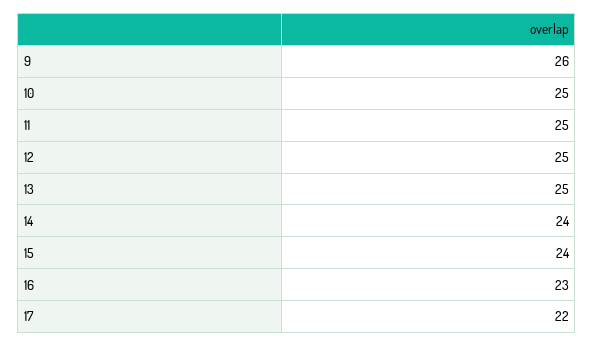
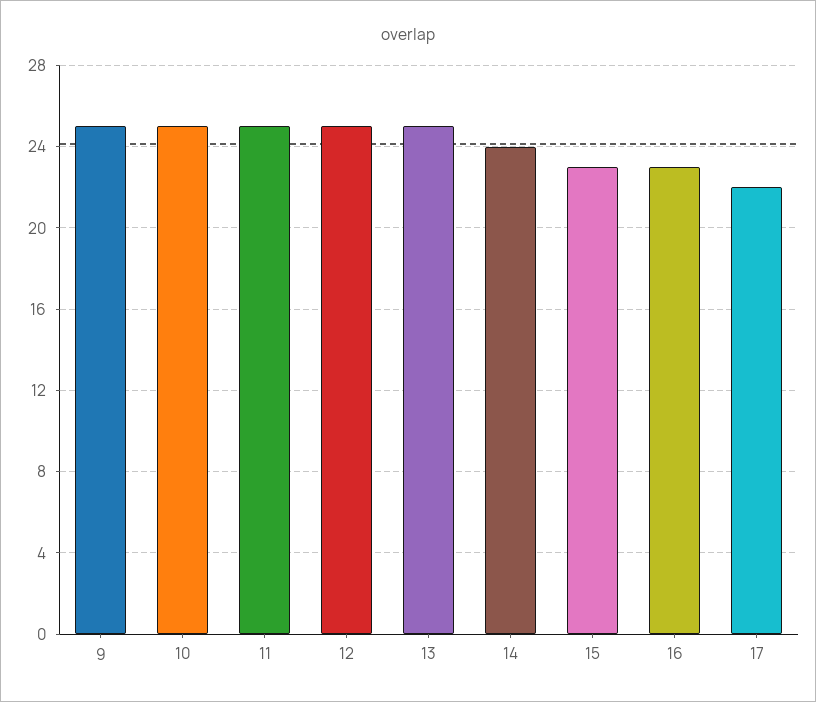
  {
-   "9": 26,
+   "9": 25,
    "10": 25,
    "11": 25,
    "12": 25,
    "13": 25,
    "14": 24,
-   "15": 24,
+   "15": 23,
    "16": 23,
    "17": 22
  }

